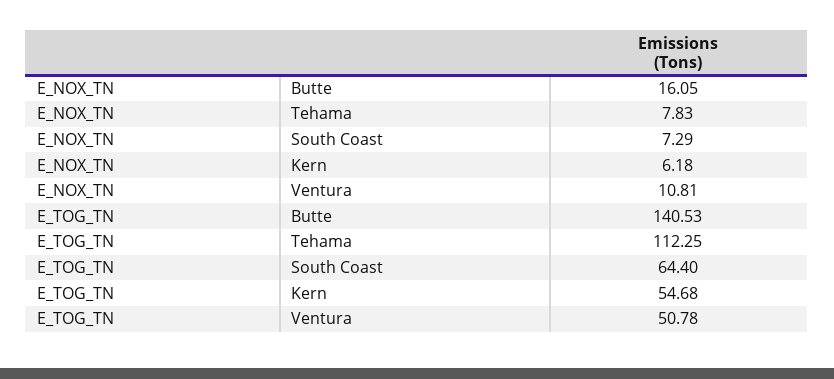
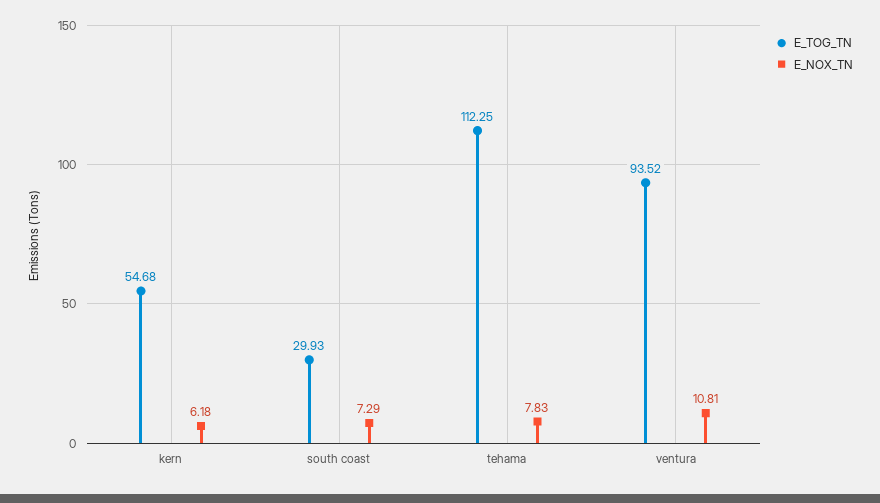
  {
    "E_NOX_TN": {
-     "Butte": 16.05,
      "Tehama": 7.83,
      "South Coast": 7.29,
      "Kern": 6.18,
      "Ventura": 10.81
    },
    "E_TOG_TN": {
-     "Butte": 140.53,
      "Tehama": 112.25,
-     "South Coast": 64.4,
+     "South Coast": 29.93,
      "Kern": 54.68,
-     "Ventura": 50.78
+     "Ventura": 93.52
    }
  }

